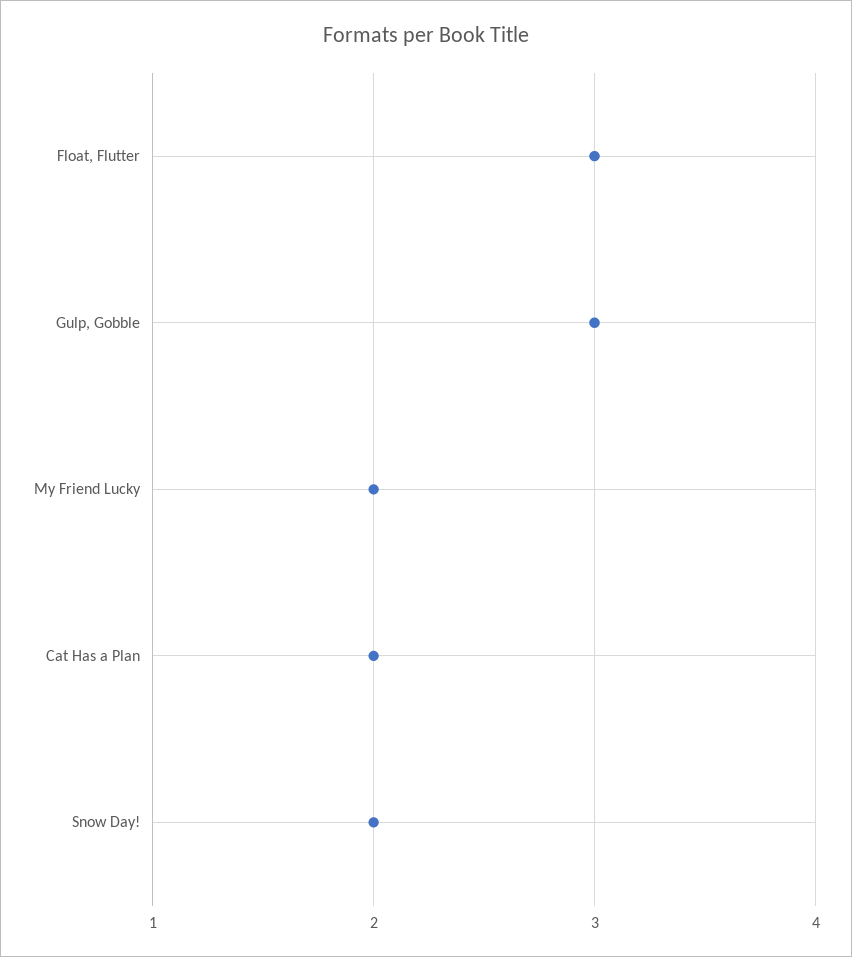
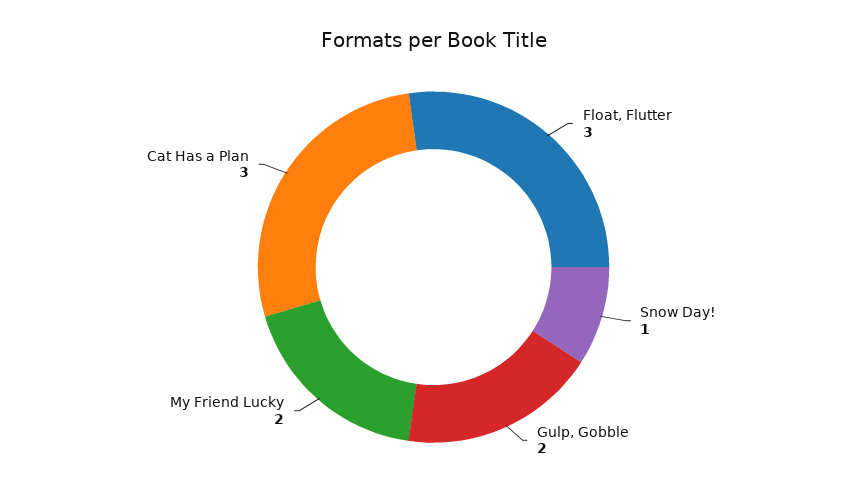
  {
    "Float, Flutter": 3,
-   "Gulp, Gobble": 3,
+   "Gulp, Gobble": 2,
    "My Friend Lucky": 2,
-   "Cat Has a Plan": 2,
+   "Cat Has a Plan": 3,
-   "Snow Day!": 2
+   "Snow Day!": 1
  }

